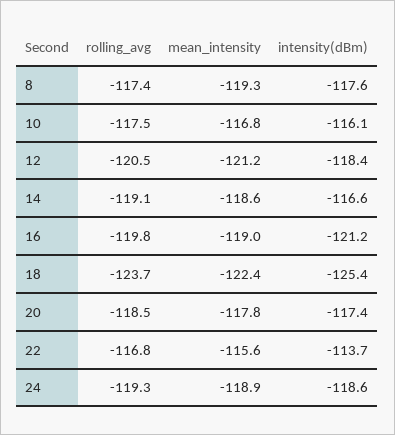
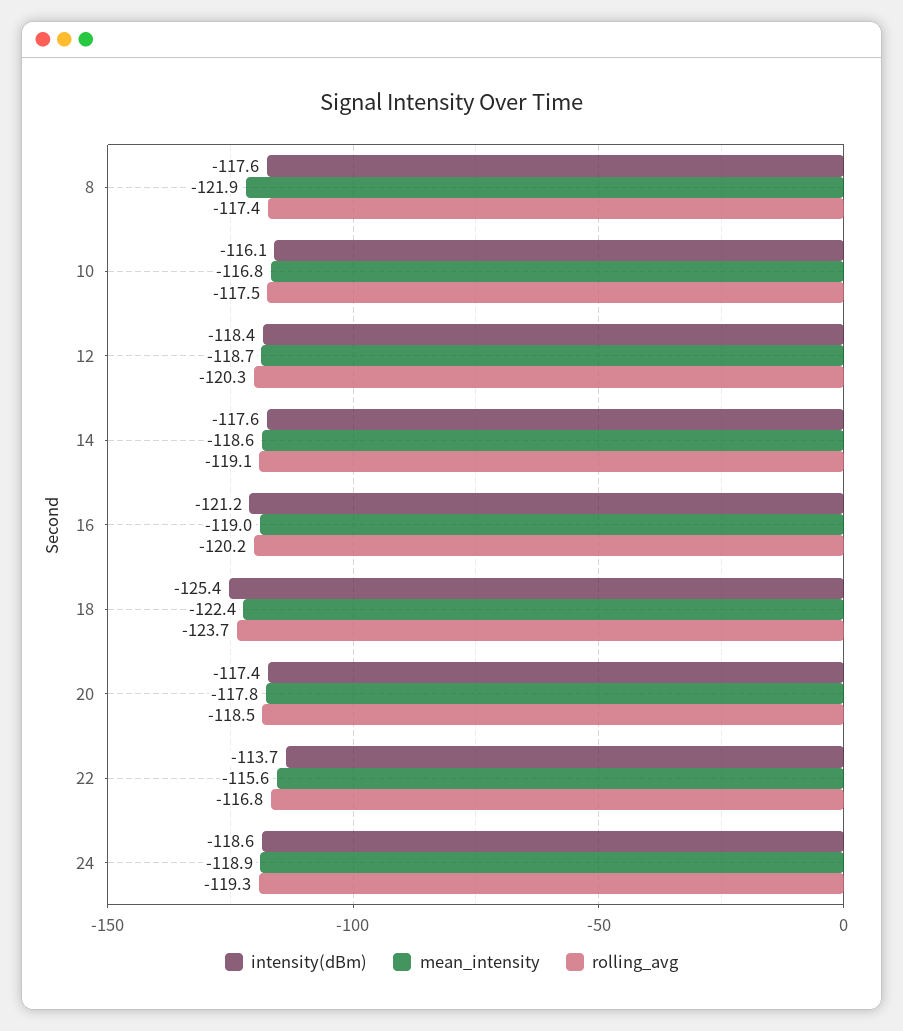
  {
    "rolling_avg": {
      "8": -117.4,
      "10": -117.5,
-     "12": -120.5,
+     "12": -120.3,
      "14": -119.1,
-     "16": -119.8,
+     "16": -120.2,
      "18": -123.7,
      "20": -118.5,
      "22": -116.8,
      "24": -119.3
    },
    "mean_intensity": {
-     "8": -119.3,
+     "8": -121.9,
      "10": -116.8,
-     "12": -121.2,
+     "12": -118.7,
      "14": -118.6,
      "16": -119,
      "18": -122.4,
      "20": -117.8,
      "22": -115.6,
      "24": -118.9
    },
    "intensity(dBm)": {
      "8": -117.6,
      "10": -116.1,
      "12": -118.4,
-     "14": -116.6,
+     "14": -117.6,
      "16": -121.2,
      "18": -125.4,
      "20": -117.4,
      "22": -113.7,
      "24": -118.6
    }
  }

